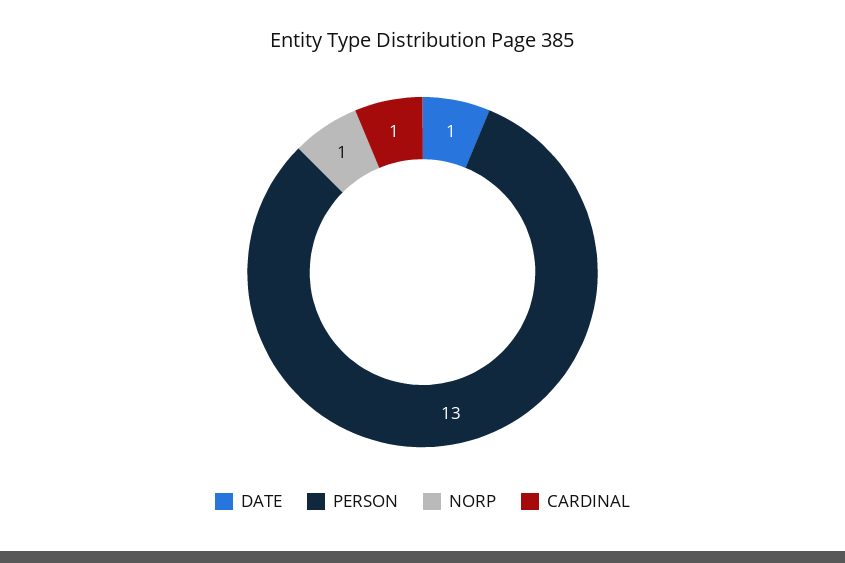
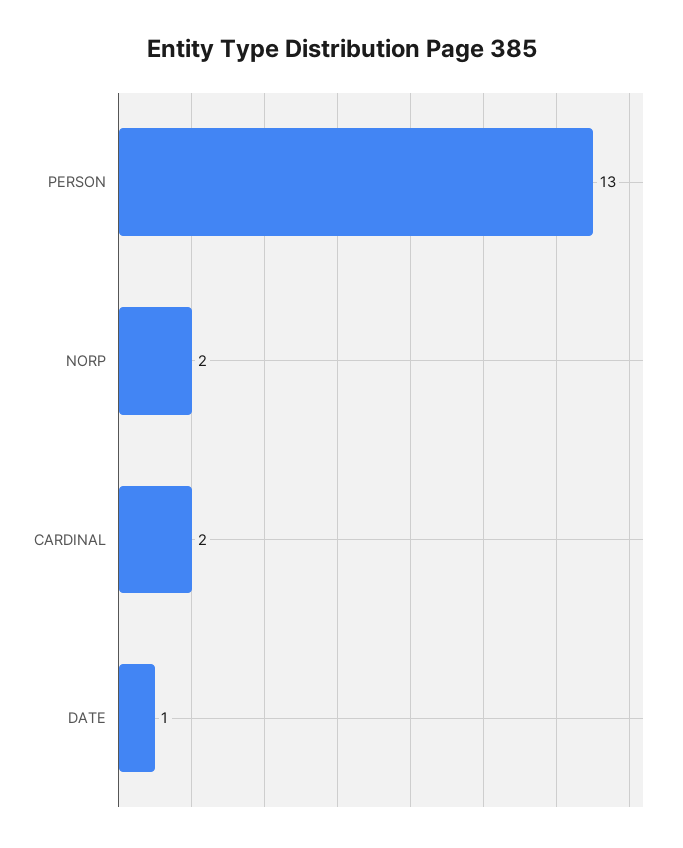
  {
    "DATE": 1,
    "PERSON": 13,
-   "NORP": 1,
+   "NORP": 2,
-   "CARDINAL": 1
+   "CARDINAL": 2
  }

